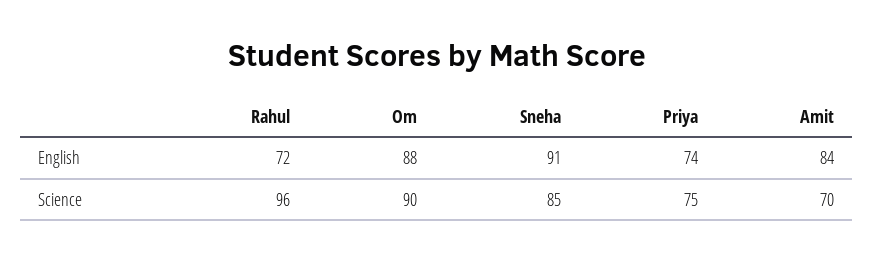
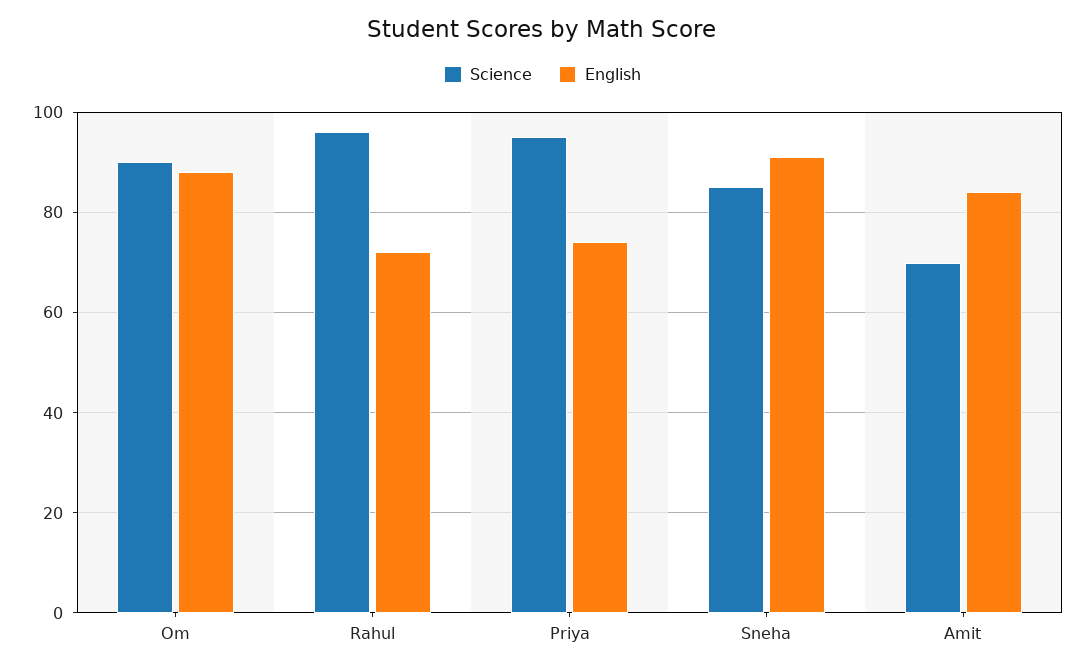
  {
    "English": {
      "Rahul": 72,
      "Om": 88,
      "Sneha": 91,
      "Priya": 74,
      "Amit": 84
    },
    "Science": {
      "Rahul": 96,
      "Om": 90,
      "Sneha": 85,
-     "Priya": 75,
+     "Priya": 95,
      "Amit": 70
    }
  }

